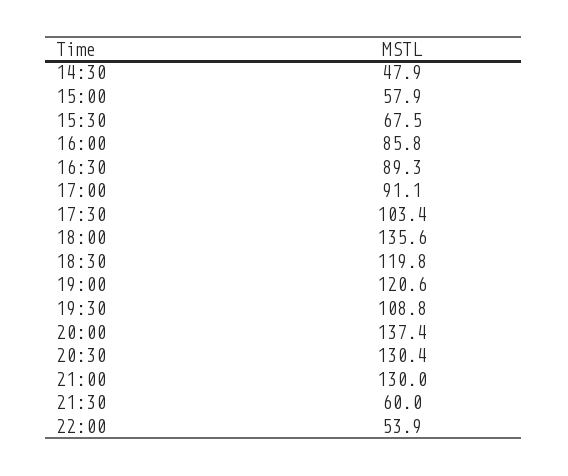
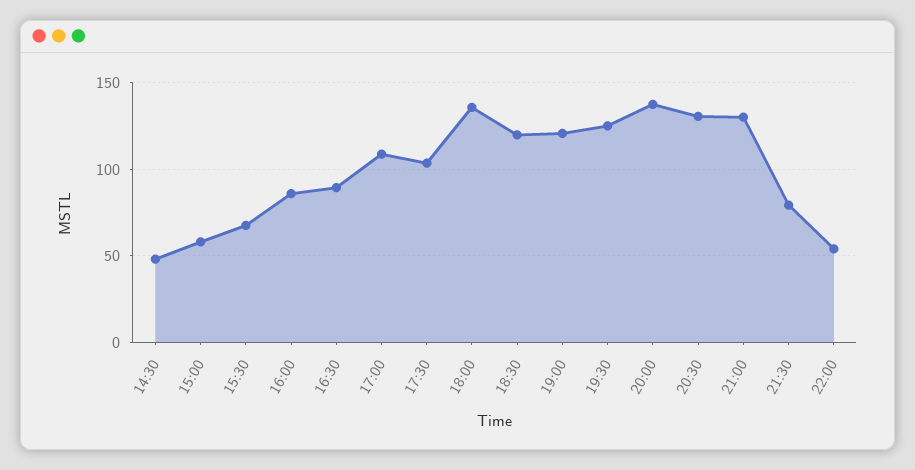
  {
    "14:30": 47.9,
    "15:00": 57.9,
    "15:30": 67.5,
    "16:00": 85.8,
    "16:30": 89.3,
-   "17:00": 91.1,
+   "17:00": 110,
    "17:30": 103.4,
    "18:00": 135.6,
    "18:30": 119.8,
    "19:00": 120.6,
-   "19:30": 108.8,
+   "19:30": 125,
    "20:00": 137.4,
    "20:30": 130.4,
    "21:00": 130,
-   "21:30": 60,
+   "21:30": 80,
    "22:00": 53.9
  }

